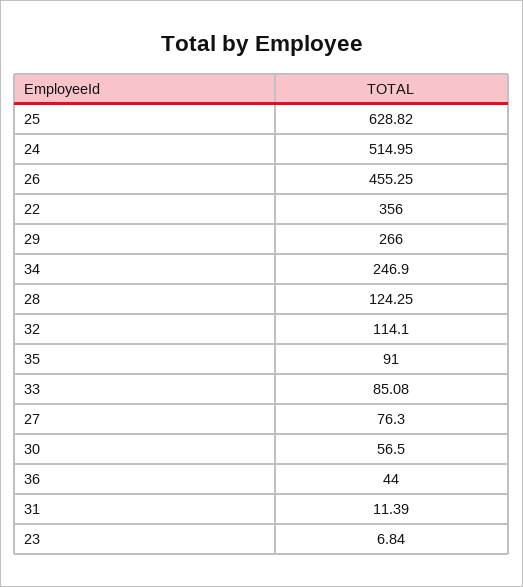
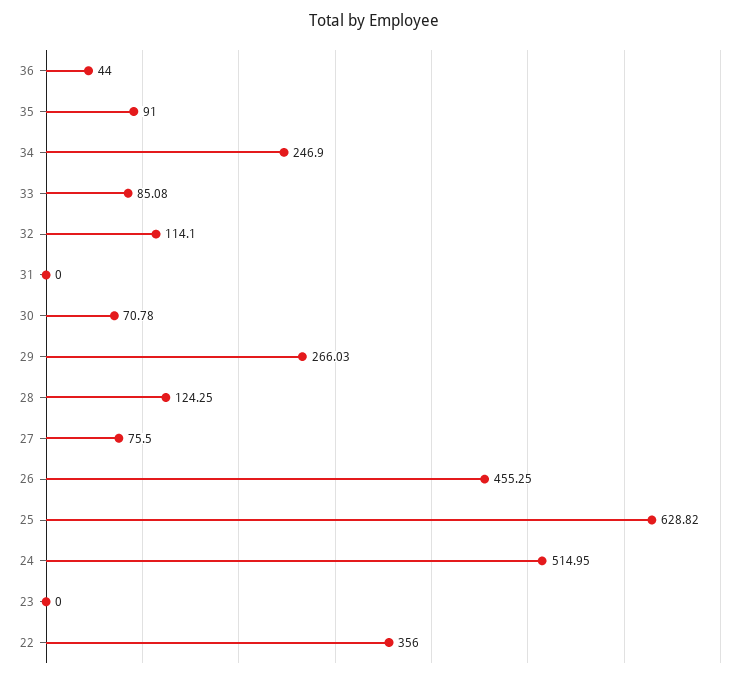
  {
    "25": 628.82,
    "24": 514.95,
    "26": 455.25,
    "22": 356,
-   "29": 266,
+   "29": 266.03,
    "34": 246.9,
    "28": 124.25,
    "32": 114.1,
    "35": 91,
    "33": 85.08,
-   "27": 76.3,
+   "27": 75.5,
-   "30": 56.5,
+   "30": 70.78,
    "36": 44,
-   "31": 11.39,
+   "31": 0,
-   "23": 6.84
+   "23": 0
  }

